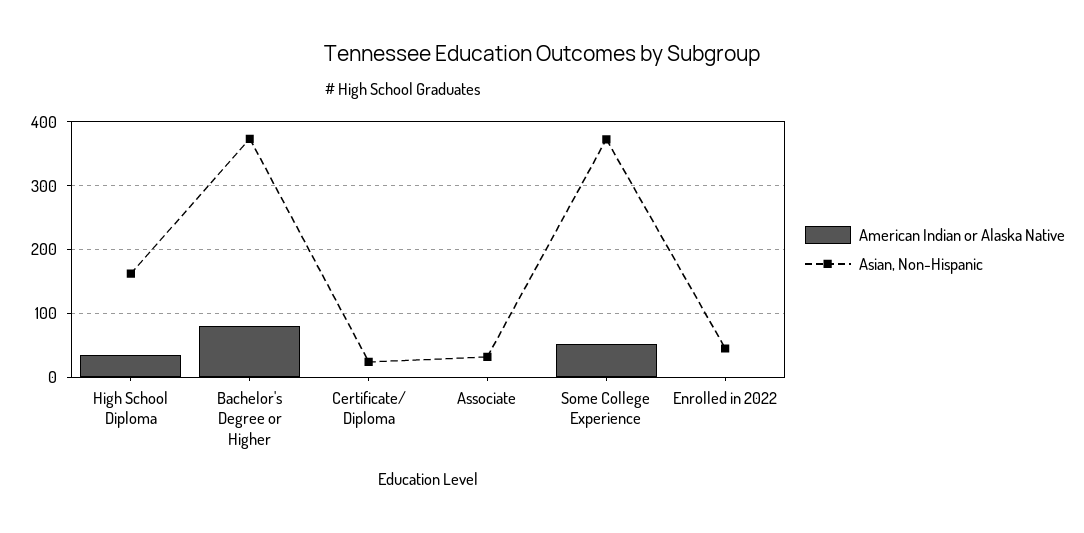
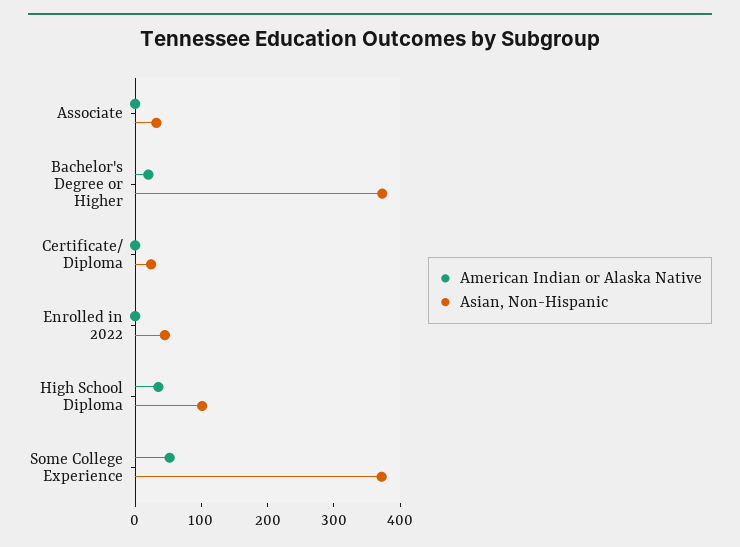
  {
    "American Indian or Alaska Native": {
      "High School Diploma": 40,
-     "Bachelor's Degree or Higher": 80,
+     "Bachelor's Degree or Higher": 20,
      "Certificate/ Diploma": 0,
      "Associate": 0,
      "Some College Experience": 50,
      "Enrolled in 2022": 0
    },
    "Asian, Non-Hispanic": {
-     "High School Diploma": 160,
+     "High School Diploma": 100,
      "Bachelor's Degree or Higher": 370,
      "Certificate/ Diploma": 20,
      "Associate": 30,
      "Some College Experience": 370,
      "Enrolled in 2022": 50
    }
  }

